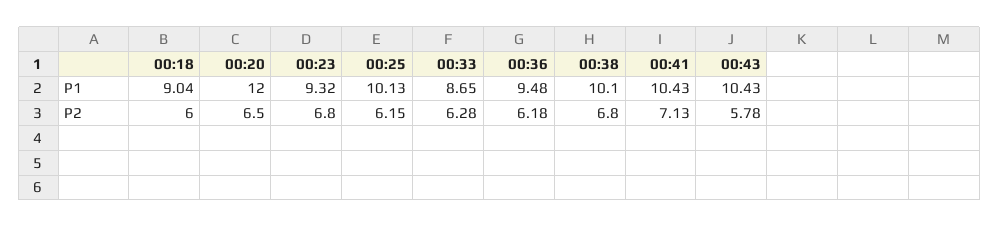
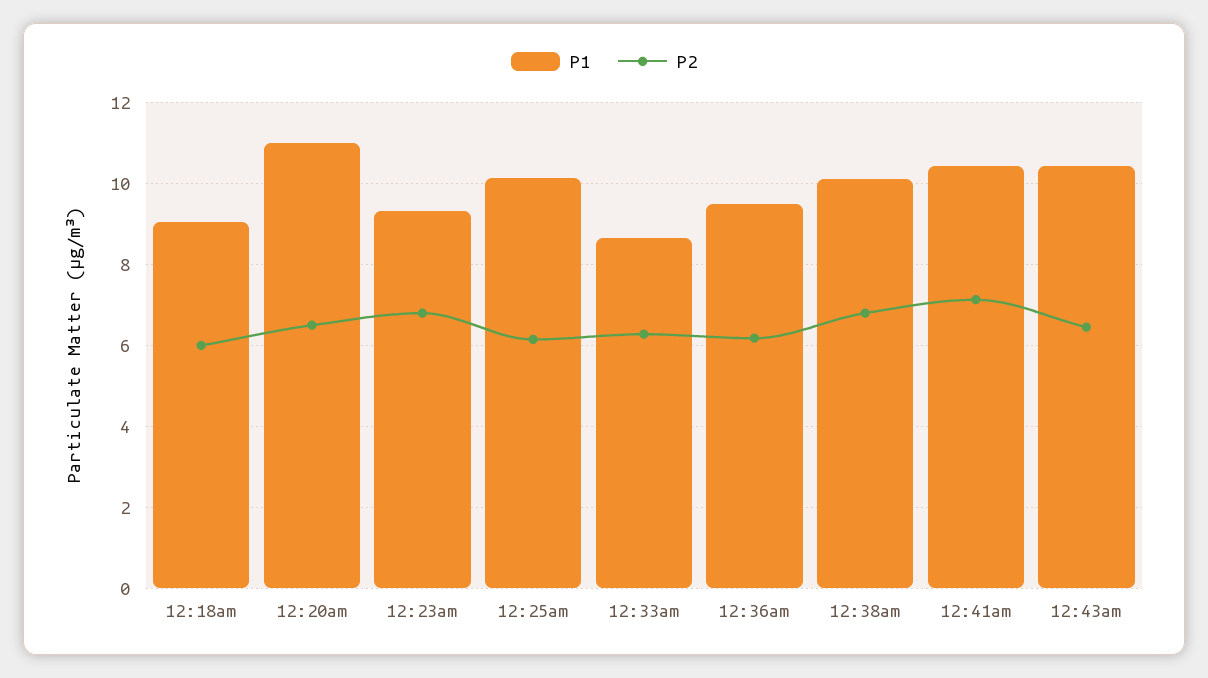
  {
    "P1": {
      "00:18": 9.04,
-     "00:20": 12,
+     "00:20": 11,
      "00:23": 9.32,
      "00:25": 10.13,
      "00:33": 8.65,
      "00:36": 9.48,
      "00:38": 10.1,
      "00:41": 10.43,
      "00:43": 10.43
    },
    "P2": {
      "00:18": 6,
      "00:20": 6.5,
      "00:23": 6.8,
      "00:25": 6.15,
      "00:33": 6.28,
      "00:36": 6.18,
      "00:38": 6.8,
      "00:41": 7.13,
-     "00:43": 5.78
+     "00:43": 6.4
    }
  }

